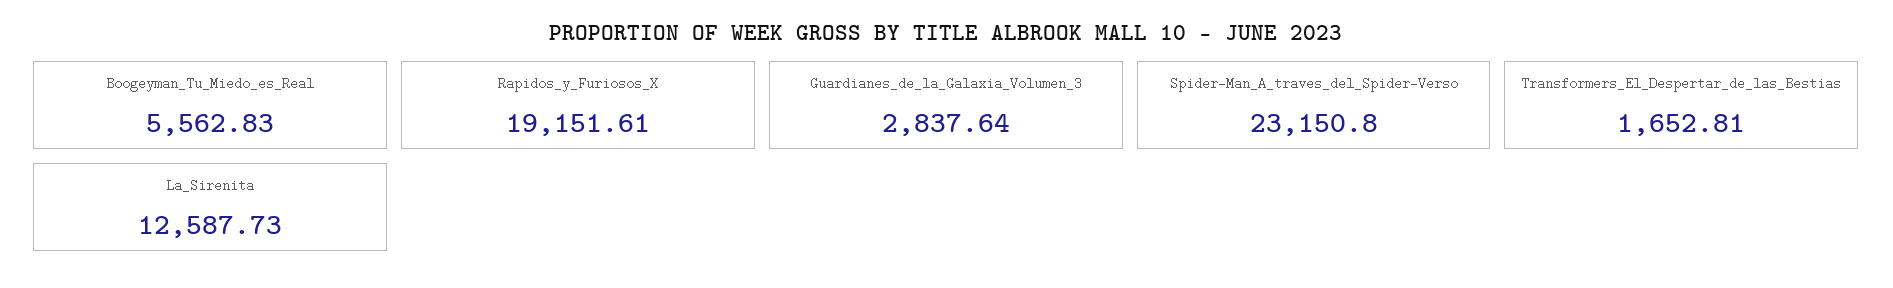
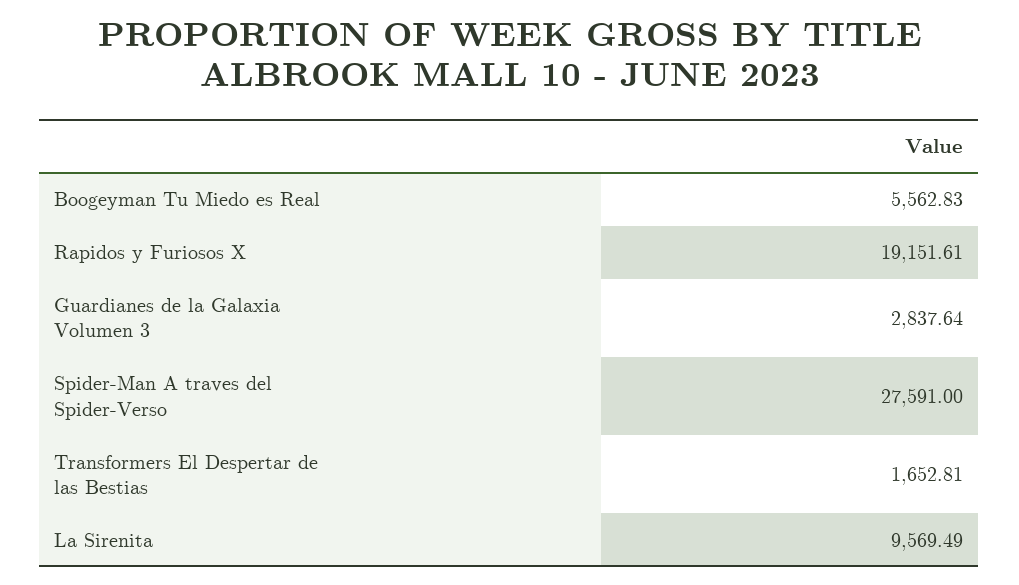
  {
    "Boogeyman_Tu_Miedo_es_Real": 5562.83,
    "Rapidos_y_Furiosos_X": 19151.61,
    "Guardianes_de_la_Galaxia_Volumen_3": 2837.64,
-   "Spider-Man_A_traves_del_Spider-Verso": 23150.8,
+   "Spider-Man_A_traves_del_Spider-Verso": 27591,
    "Transformers_El_Despertar_de_las_Bestias": 1652.81,
-   "La_Sirenita": 12587.73
+   "La_Sirenita": 9569.49
  }

